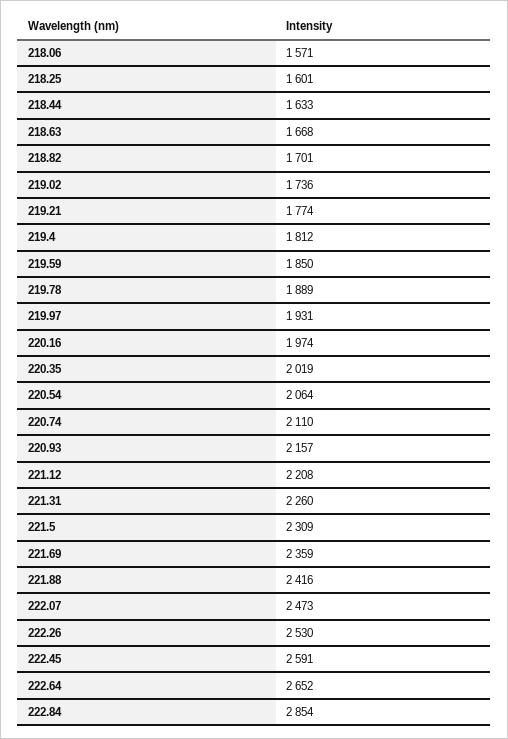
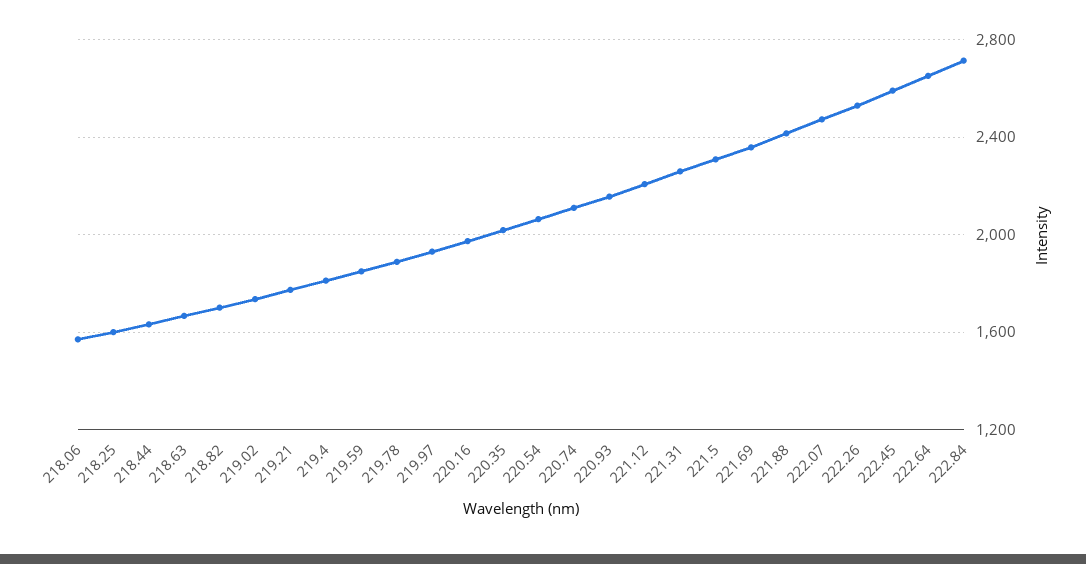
  {
    "218.06": 1571,
    "218.25": 1601,
    "218.44": 1633,
    "218.63": 1668,
    "218.82": 1701,
    "219.02": 1736,
    "219.21": 1774,
    "219.4": 1812,
    "219.59": 1850,
    "219.78": 1889,
    "219.97": 1931,
    "220.16": 1974,
    "220.35": 2019,
    "220.54": 2064,
    "220.74": 2110,
    "220.93": 2157,
    "221.12": 2208,
    "221.31": 2260,
    "221.5": 2309,
    "221.69": 2359,
    "221.88": 2416,
    "222.07": 2473,
    "222.26": 2530,
    "222.45": 2591,
    "222.64": 2652,
-   "222.84": 2854
+   "222.84": 2700
  }

